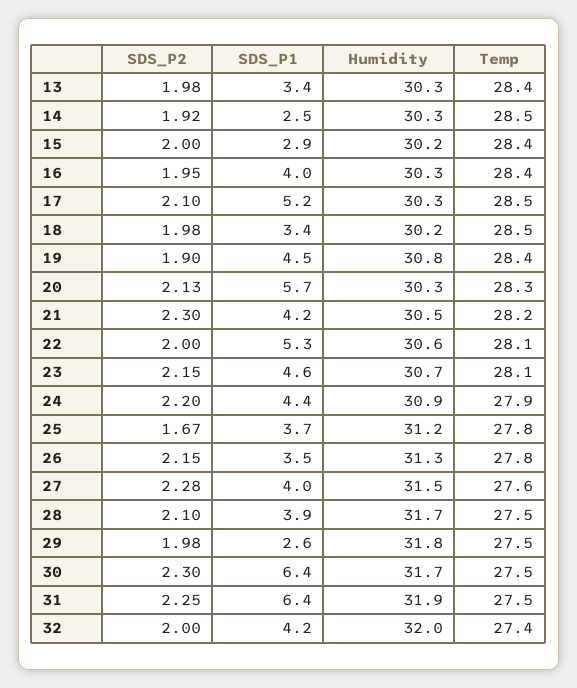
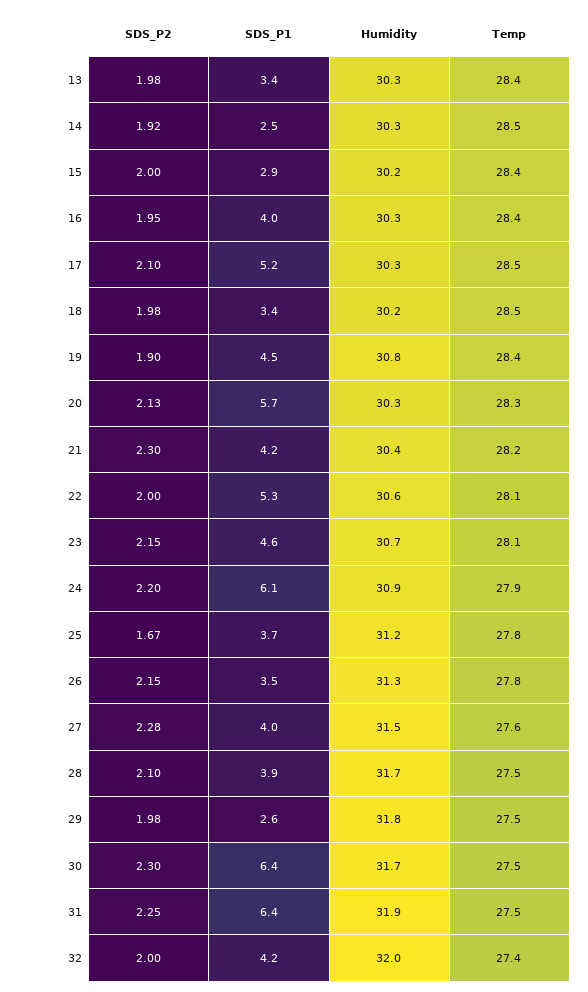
  {
    "SDS_P2": {
      "13": 1.98,
      "14": 1.92,
      "15": 2,
      "16": 1.95,
      "17": 2.1,
      "18": 1.98,
      "19": 1.9,
      "20": 2.13,
      "21": 2.3,
      "22": 2,
      "23": 2.15,
      "24": 2.2,
      "25": 1.67,
      "26": 2.15,
      "27": 2.28,
      "28": 2.1,
      "29": 1.98,
      "30": 2.3,
      "31": 2.25,
      "32": 2
    },
    "SDS_P1": {
      "13": 3.4,
      "14": 2.5,
      "15": 2.9,
      "16": 4,
      "17": 5.2,
      "18": 3.4,
      "19": 4.5,
      "20": 5.7,
      "21": 4.2,
      "22": 5.3,
      "23": 4.6,
-     "24": 4.4,
+     "24": 6.1,
      "25": 3.7,
      "26": 3.5,
      "27": 4,
      "28": 3.9,
      "29": 2.6,
      "30": 6.4,
      "31": 6.4,
      "32": 4.2
    },
    "Humidity": {
      "13": 30.3,
      "14": 30.3,
      "15": 30.2,
      "16": 30.3,
      "17": 30.3,
      "18": 30.2,
      "19": 30.8,
      "20": 30.3,
-     "21": 30.5,
+     "21": 30.4,
      "22": 30.6,
      "23": 30.7,
      "24": 30.9,
      "25": 31.2,
      "26": 31.3,
      "27": 31.5,
      "28": 31.7,
      "29": 31.8,
      "30": 31.7,
      "31": 31.9,
      "32": 32
    },
    "Temp": {
      "13": 28.4,
      "14": 28.5,
      "15": 28.4,
      "16": 28.4,
      "17": 28.5,
      "18": 28.5,
      "19": 28.4,
      "20": 28.3,
      "21": 28.2,
      "22": 28.1,
      "23": 28.1,
      "24": 27.9,
      "25": 27.8,
      "26": 27.8,
      "27": 27.6,
      "28": 27.5,
      "29": 27.5,
      "30": 27.5,
      "31": 27.5,
      "32": 27.4
    }
  }

